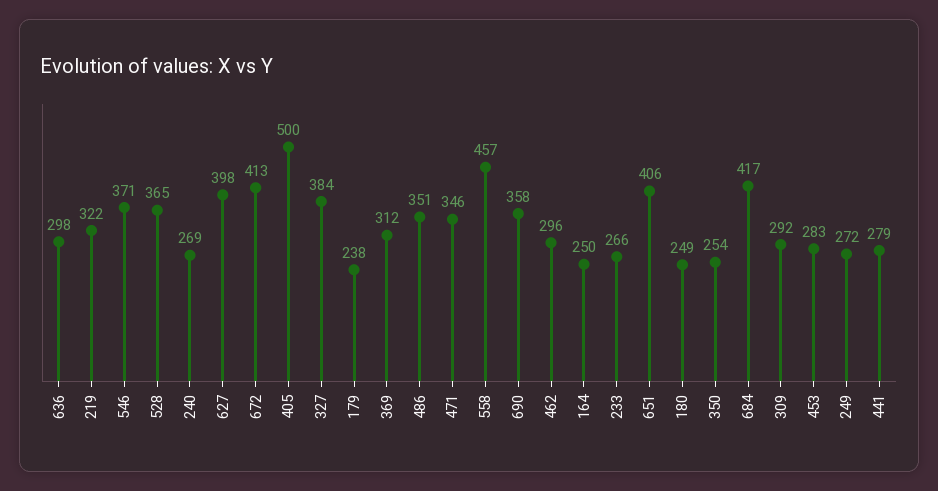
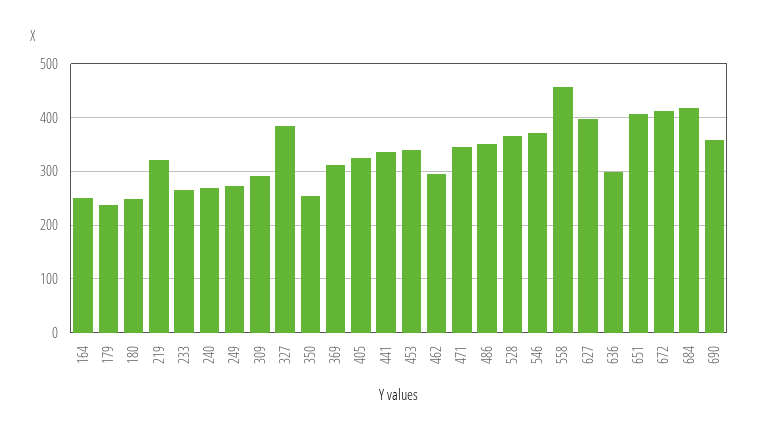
  {
    "636": 298,
    "219": 322,
    "546": 371,
    "528": 365,
    "240": 269,
    "627": 398,
    "672": 413,
-   "405": 500,
+   "405": 320,
    "327": 384,
    "179": 238,
    "369": 312,
    "486": 351,
    "471": 346,
    "558": 457,
    "690": 358,
    "462": 296,
    "164": 250,
    "233": 266,
    "651": 406,
    "180": 249,
    "350": 254,
    "684": 417,
    "309": 292,
-   "453": 283,
+   "453": 340,
    "249": 272,
-   "441": 279
+   "441": 340
  }

